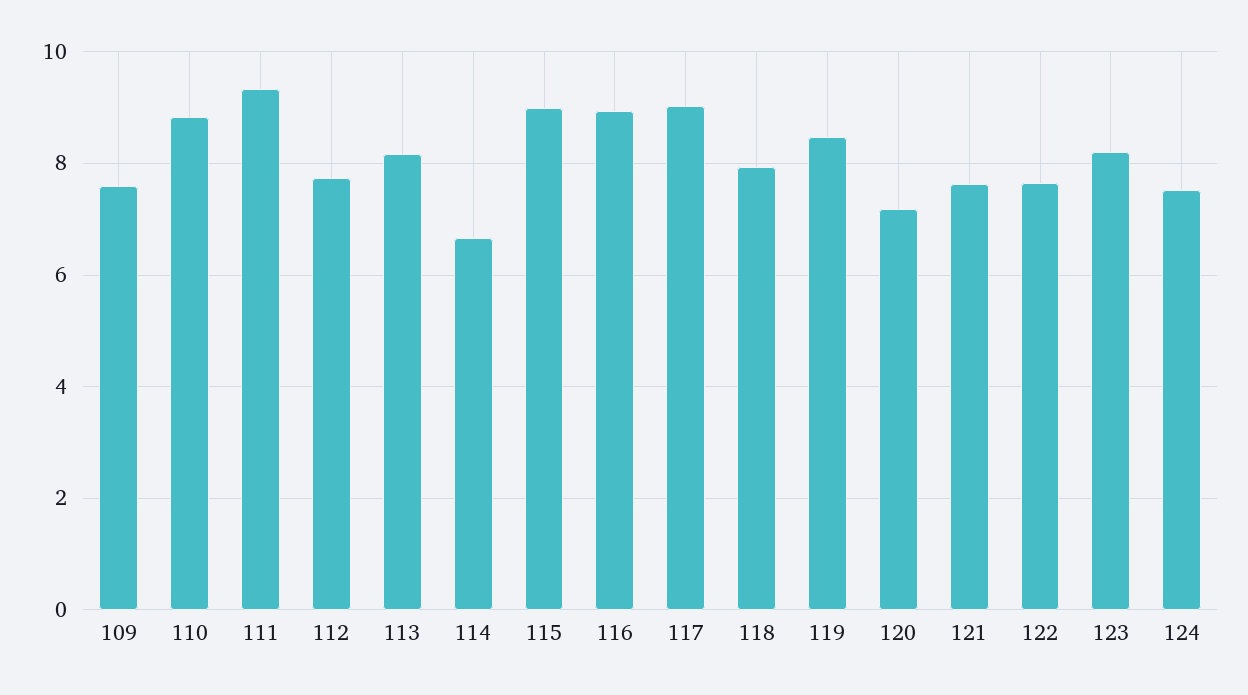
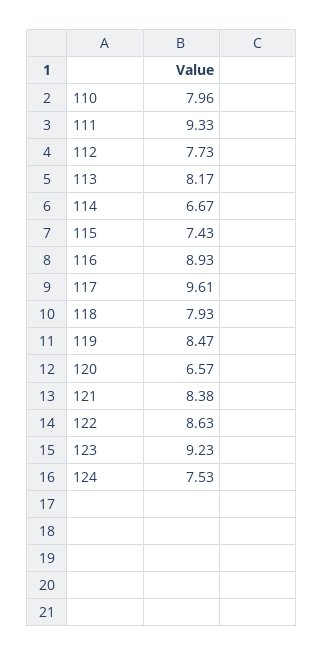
  {
-   "109": 7.6,
-   "110": 8.8,
+   "110": 7.96,
    "111": 9.33,
    "112": 7.73,
    "113": 8.17,
    "114": 6.67,
-   "115": 9,
+   "115": 7.43,
    "116": 8.93,
-   "117": 9,
+   "117": 9.61,
    "118": 7.93,
    "119": 8.47,
-   "120": 7.2,
+   "120": 6.57,
-   "121": 7.6,
+   "121": 8.38,
-   "122": 7.6,
+   "122": 8.63,
-   "123": 8.2,
+   "123": 9.23,
    "124": 7.53
  }

